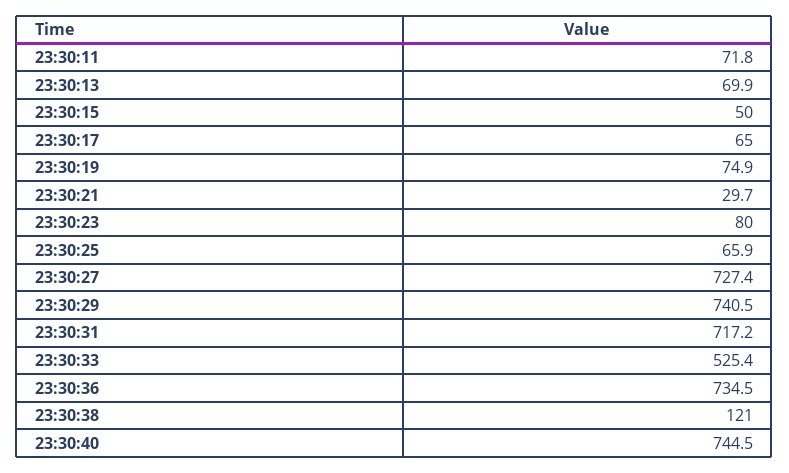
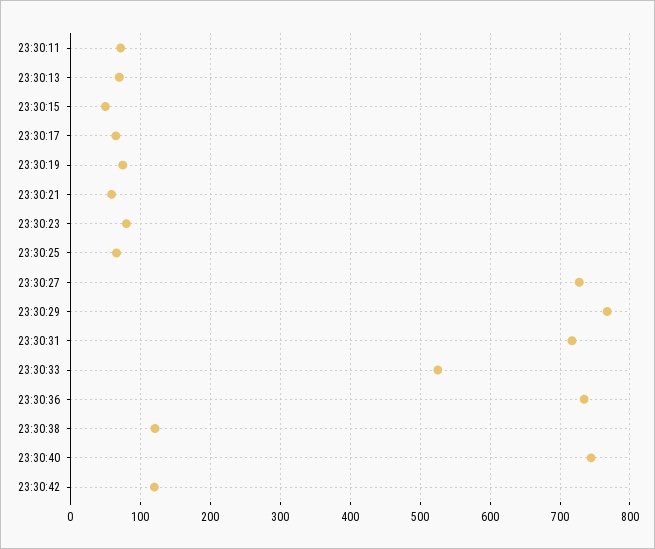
  {
    "23:30:11": 71.8,
    "23:30:13": 69.9,
    "23:30:15": 50,
    "23:30:17": 65,
    "23:30:19": 74.9,
-   "23:30:21": 29.7,
+   "23:30:21": 60,
    "23:30:23": 80,
    "23:30:25": 65.9,
    "23:30:27": 727.4,
-   "23:30:29": 740.5,
+   "23:30:29": 770,
    "23:30:31": 717.2,
    "23:30:33": 525.4,
    "23:30:36": 734.5,
    "23:30:38": 121,
-   "23:30:40": 744.5
+   "23:30:40": 744.5,
+   "23:30:42": 120
  }

